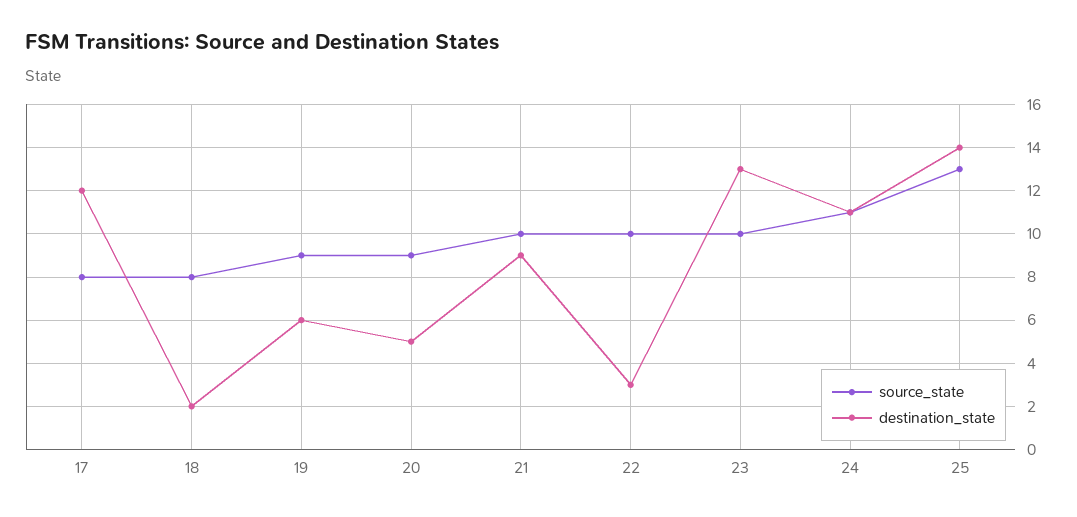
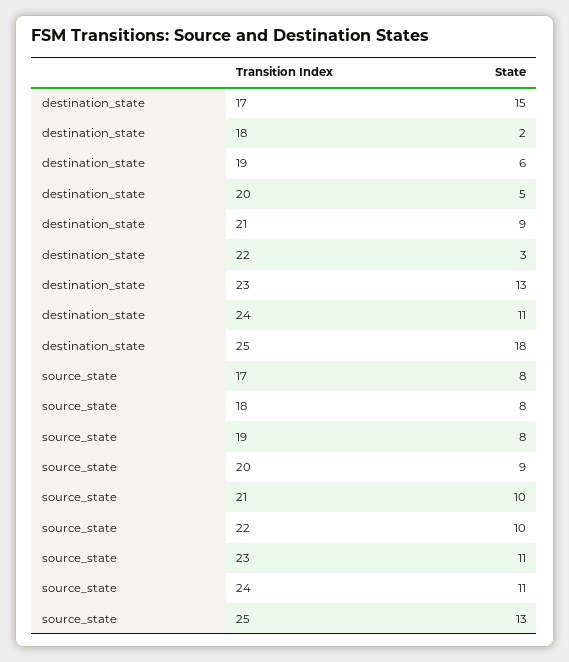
  {
    "source_state": {
      "17": 8,
      "18": 8,
-     "19": 9,
+     "19": 8,
      "20": 9,
      "21": 10,
      "22": 10,
-     "23": 10,
+     "23": 11,
      "24": 11,
      "25": 13
    },
    "destination_state": {
-     "17": 12,
+     "17": 15,
      "18": 2,
      "19": 6,
      "20": 5,
      "21": 9,
      "22": 3,
      "23": 13,
      "24": 11,
-     "25": 14
+     "25": 18
    }
  }

